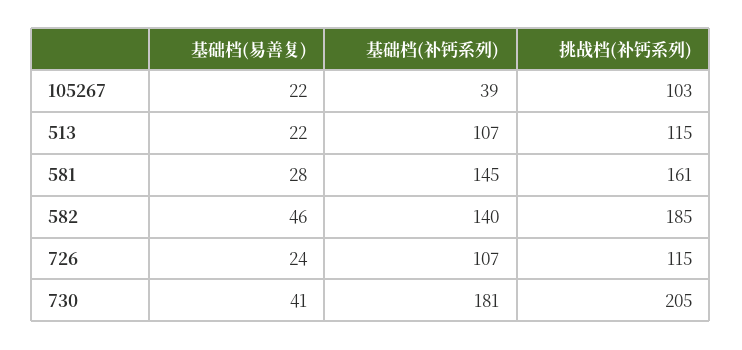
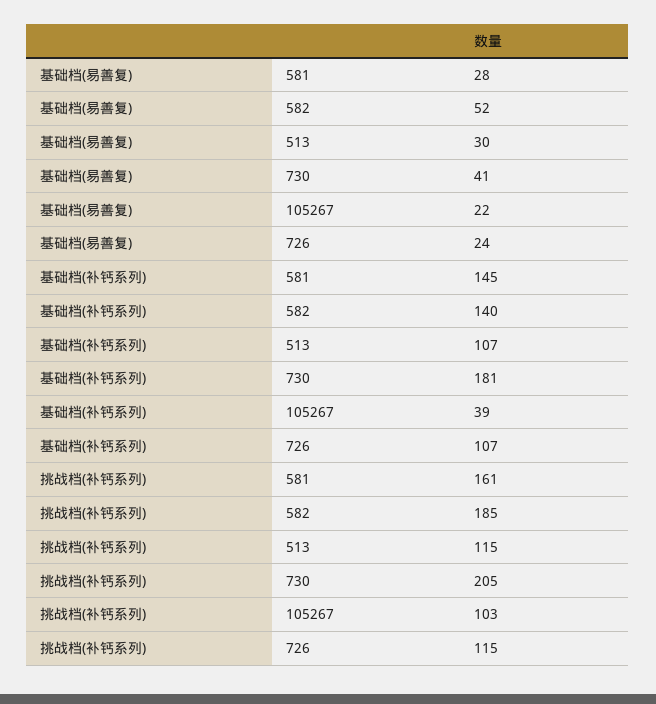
  {
    "基础档(易善复)": {
      "105267": 22,
-     "513": 22,
+     "513": 30,
      "581": 28,
-     "582": 46,
+     "582": 52,
      "726": 24,
      "730": 41
    },
    "基础档(补钙系列)": {
      "105267": 39,
      "513": 107,
      "581": 145,
      "582": 140,
      "726": 107,
      "730": 181
    },
    "挑战档(补钙系列)": {
      "105267": 103,
      "513": 115,
      "581": 161,
      "582": 185,
      "726": 115,
      "730": 205
    }
  }

